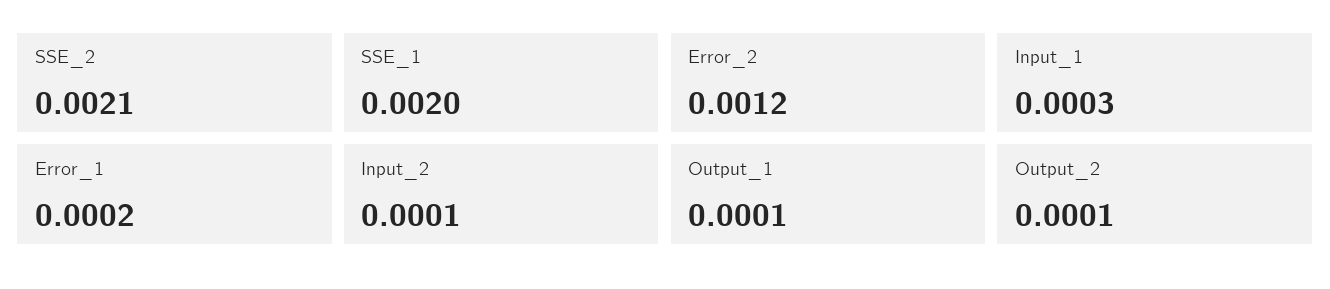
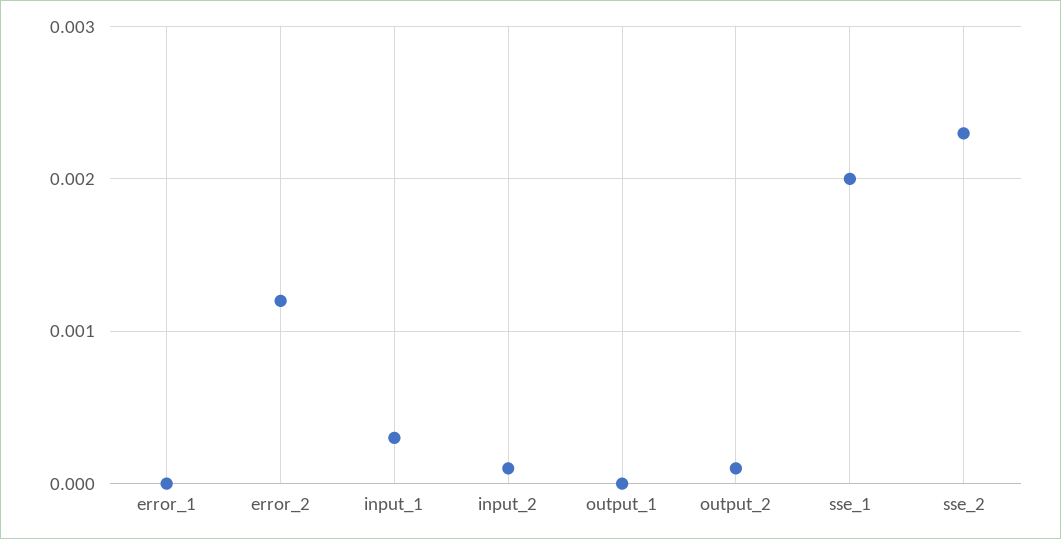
  {
-   "SSE_2": 0.0021,
+   "SSE_2": 0.0023,
    "SSE_1": 0.002,
    "Error_2": 0.0012,
    "Input_1": 0.0003,
-   "Error_1": 0.0002,
+   "Error_1": 0,
    "Input_2": 0.0001,
-   "Output_1": 0.0001,
+   "Output_1": 0,
    "Output_2": 0.0001
  }

